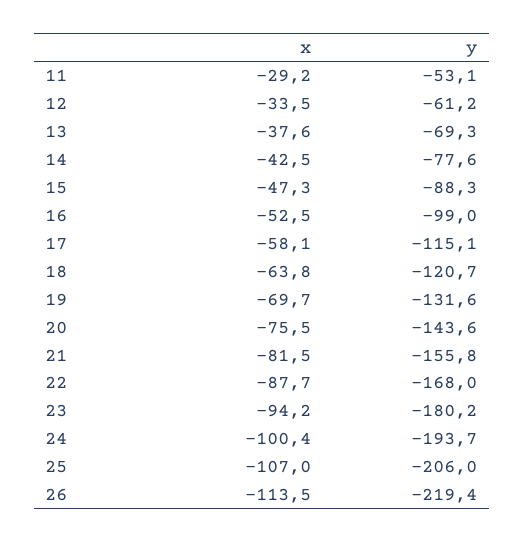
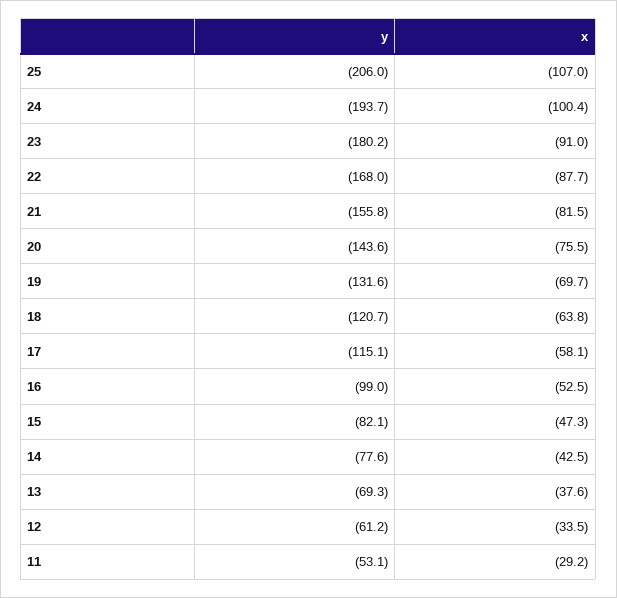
  {
    "x": {
      "11": -29.2,
      "12": -33.5,
      "13": -37.6,
      "14": -42.5,
      "15": -47.3,
      "16": -52.5,
      "17": -58.1,
      "18": -63.8,
      "19": -69.7,
      "20": -75.5,
      "21": -81.5,
      "22": -87.7,
-     "23": -94.2,
+     "23": -91,
      "24": -100.4,
-     "25": -107,
+     "25": -107
-     "26": -113.5
    },
    "y": {
      "11": -53.1,
      "12": -61.2,
      "13": -69.3,
      "14": -77.6,
-     "15": -88.3,
+     "15": -82.1,
      "16": -99,
      "17": -115.1,
      "18": -120.7,
      "19": -131.6,
      "20": -143.6,
      "21": -155.8,
      "22": -168,
      "23": -180.2,
      "24": -193.7,
-     "25": -206,
+     "25": -206
-     "26": -219.4
    }
  }

